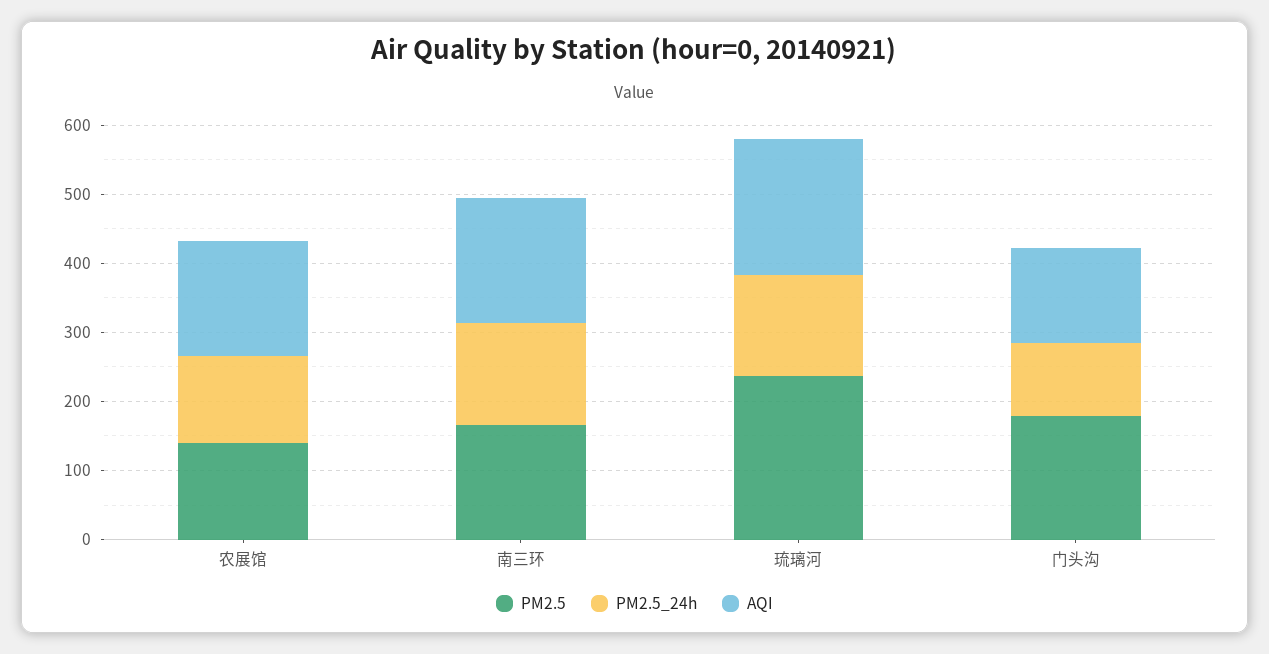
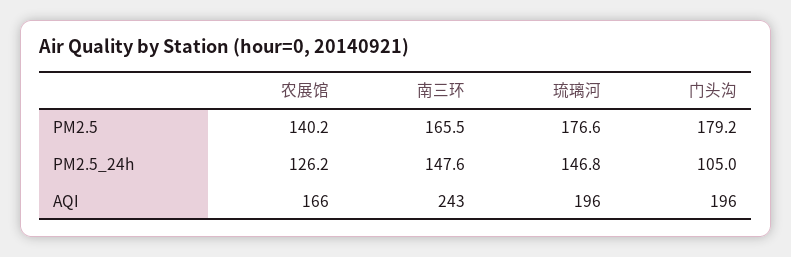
  {
    "PM2.5": {
      "农展馆": 140.2,
      "南三环": 165.5,
-     "琉璃河": 240,
+     "琉璃河": 176.6,
      "门头沟": 179.2
    },
    "PM2.5_24h": {
      "农展馆": 126.2,
      "南三环": 147.6,
      "琉璃河": 146.8,
      "门头沟": 105
    },
    "AQI": {
      "农展馆": 166,
-     "南三环": 180,
+     "南三环": 243,
      "琉璃河": 196,
-     "门头沟": 140
+     "门头沟": 196
    }
  }

